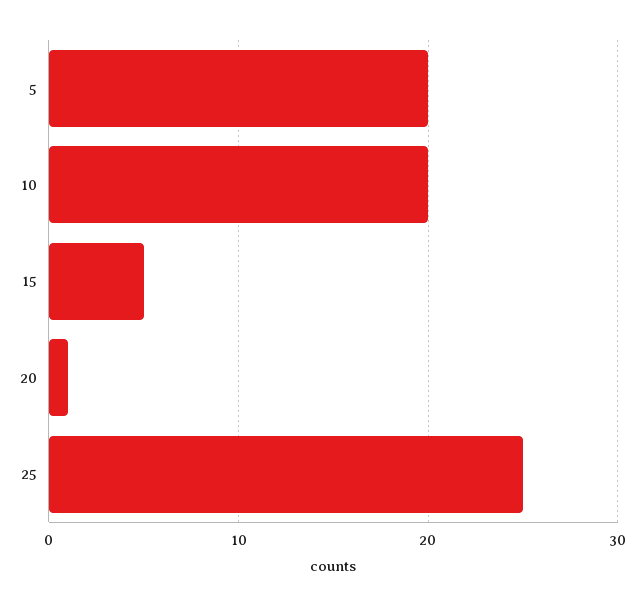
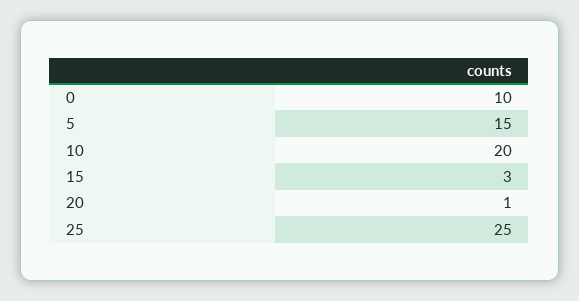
  {
-   "5": 20,
+   "5": 15,
    "10": 20,
-   "15": 5,
+   "15": 3,
    "20": 1,
-   "25": 25
+   "25": 25,
+   "0": 10
  }

